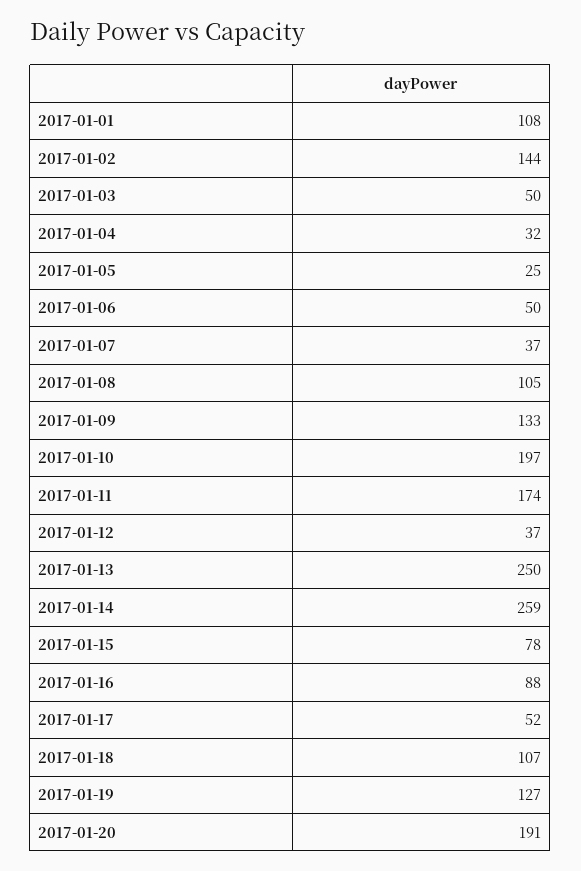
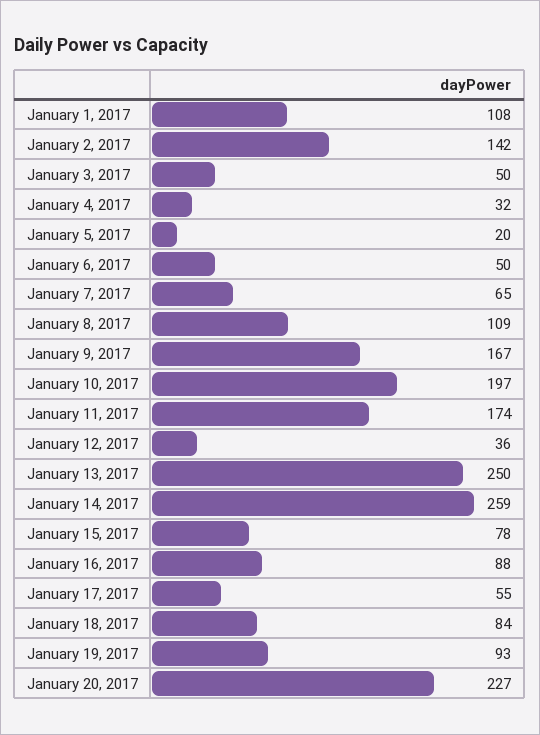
  {
    "2017-01-01": 108,
-   "2017-01-02": 144,
+   "2017-01-02": 142,
    "2017-01-03": 50,
    "2017-01-04": 32,
-   "2017-01-05": 25,
+   "2017-01-05": 20,
    "2017-01-06": 50,
-   "2017-01-07": 37,
+   "2017-01-07": 65,
-   "2017-01-08": 105,
+   "2017-01-08": 109,
-   "2017-01-09": 133,
+   "2017-01-09": 167,
    "2017-01-10": 197,
    "2017-01-11": 174,
-   "2017-01-12": 37,
+   "2017-01-12": 36,
    "2017-01-13": 250,
    "2017-01-14": 259,
    "2017-01-15": 78,
    "2017-01-16": 88,
-   "2017-01-17": 52,
+   "2017-01-17": 55,
-   "2017-01-18": 107,
+   "2017-01-18": 84,
-   "2017-01-19": 127,
+   "2017-01-19": 93,
-   "2017-01-20": 191
+   "2017-01-20": 227
  }

